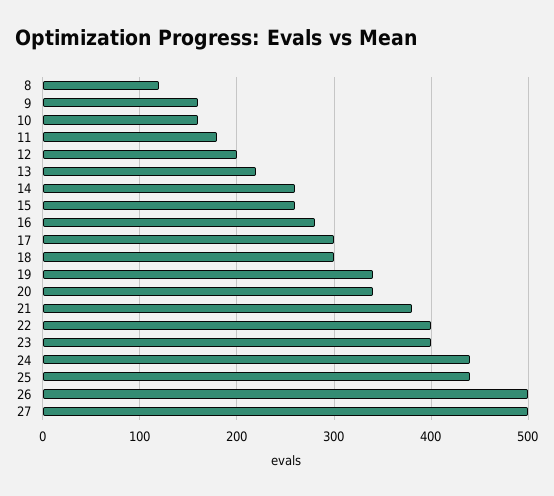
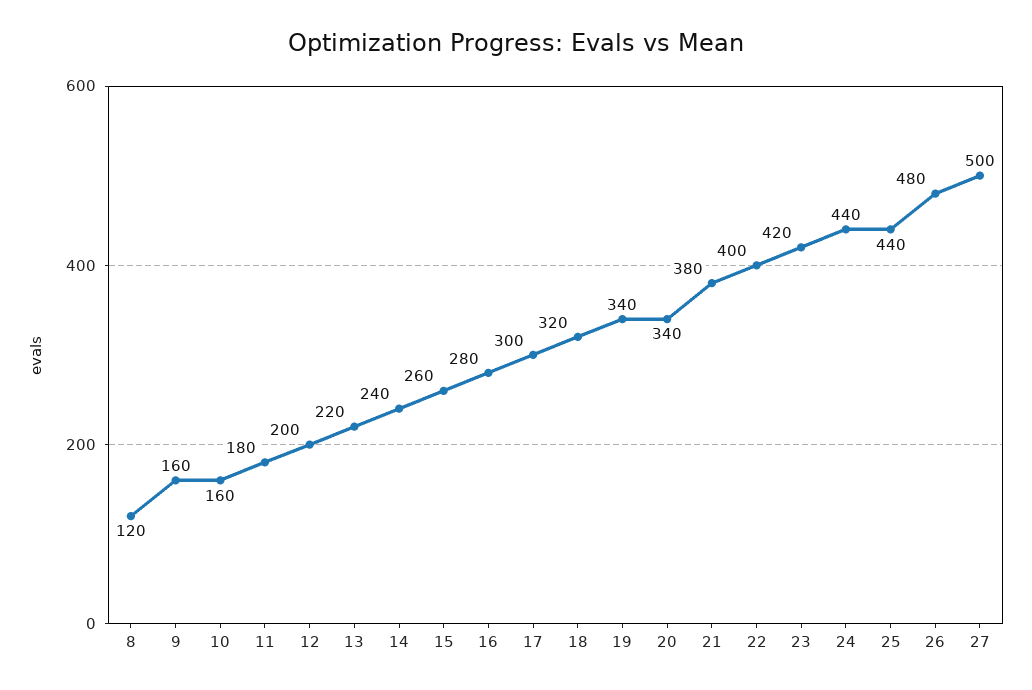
  {
    "8": 120,
    "9": 160,
    "10": 160,
    "11": 180,
    "12": 200,
    "13": 220,
-   "14": 260,
+   "14": 240,
    "15": 260,
    "16": 280,
    "17": 300,
-   "18": 300,
+   "18": 320,
    "19": 340,
    "20": 340,
    "21": 380,
    "22": 400,
-   "23": 400,
+   "23": 420,
    "24": 440,
    "25": 440,
-   "26": 500,
+   "26": 480,
    "27": 500
  }

